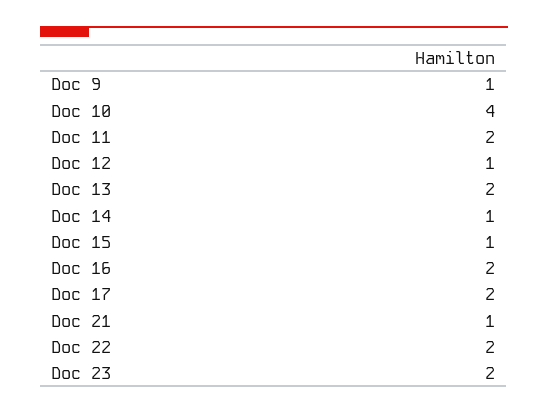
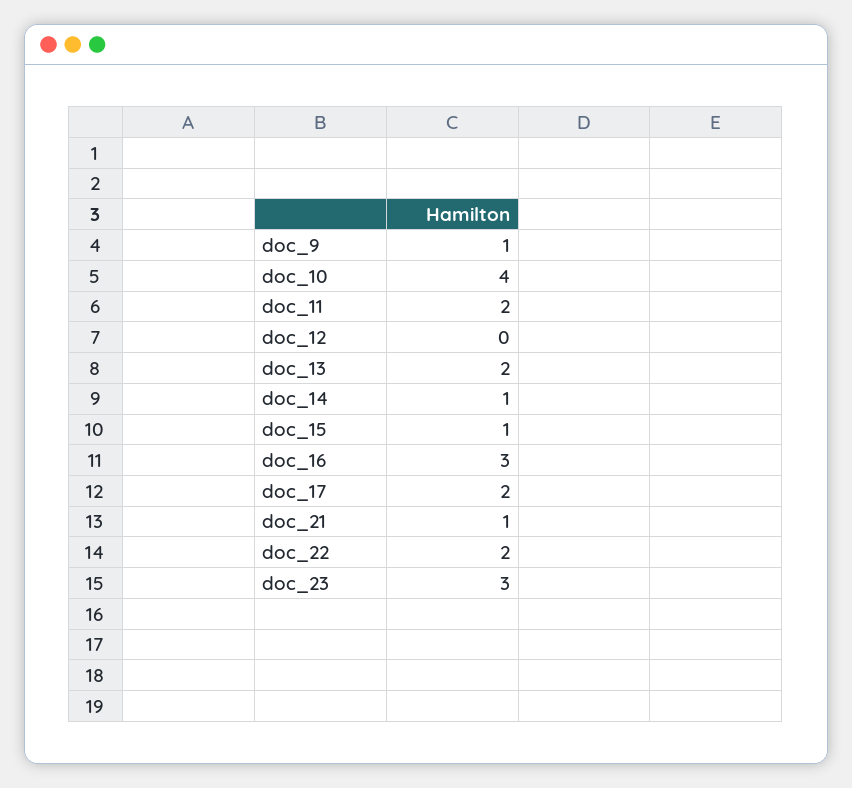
  {
    "Doc 9": 1,
    "Doc 10": 4,
    "Doc 11": 2,
-   "Doc 12": 1,
+   "Doc 12": 0,
    "Doc 13": 2,
    "Doc 14": 1,
    "Doc 15": 1,
-   "Doc 16": 2,
+   "Doc 16": 3,
    "Doc 17": 2,
    "Doc 21": 1,
    "Doc 22": 2,
-   "Doc 23": 2
+   "Doc 23": 3
  }

